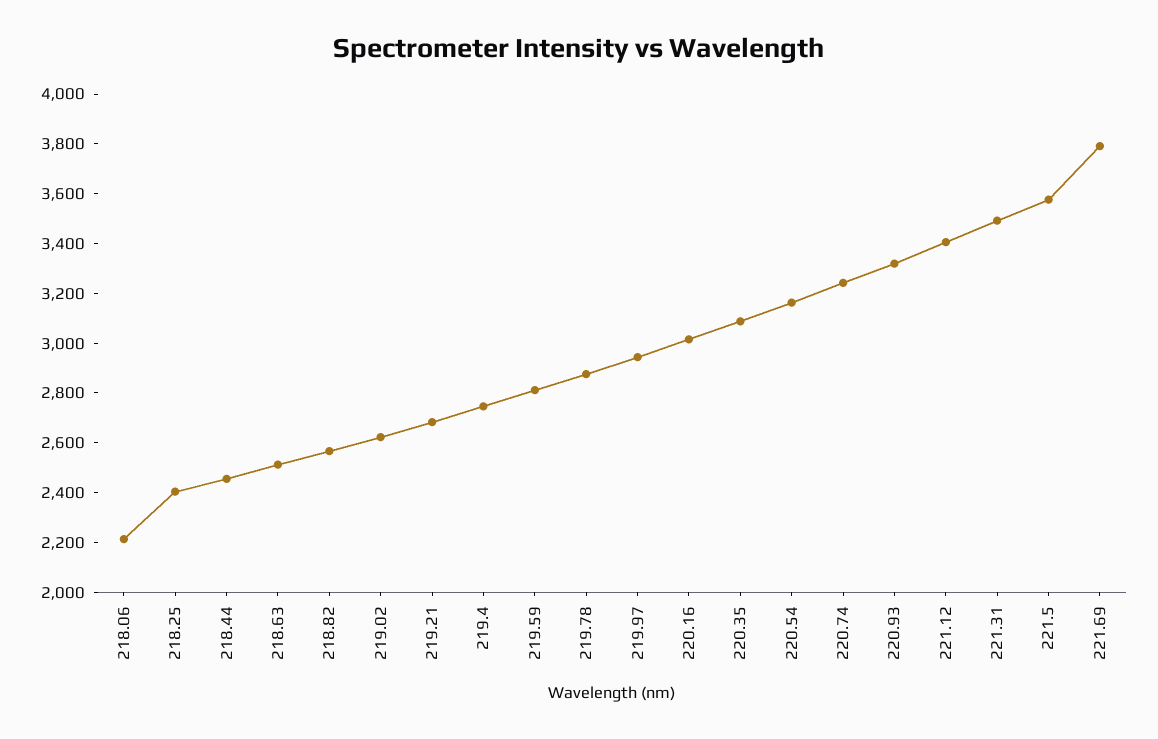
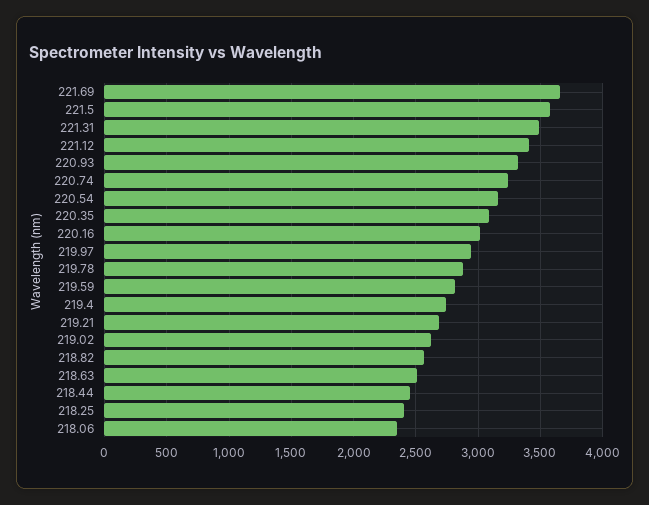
  {
-   "218.06": 2200,
+   "218.06": 2350,
    "218.25": 2400,
    "218.44": 2450,
    "218.63": 2500,
    "218.82": 2550,
    "219.02": 2600,
    "219.21": 2700,
    "219.4": 2750,
    "219.59": 2800,
    "219.78": 2900,
    "219.97": 2950,
    "220.16": 3000,
    "220.35": 3100,
    "220.54": 3150,
    "220.74": 3250,
    "220.93": 3300,
    "221.12": 3400,
    "221.31": 3500,
    "221.5": 3600,
-   "221.69": 3800
+   "221.69": 3650
  }

